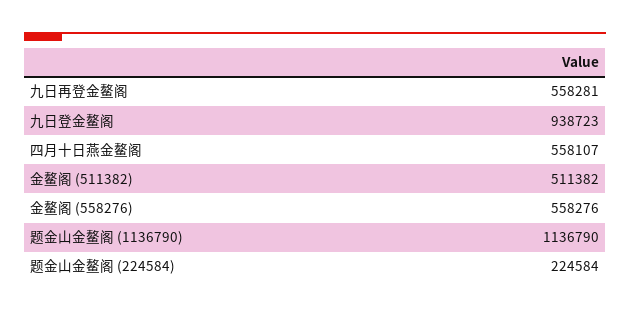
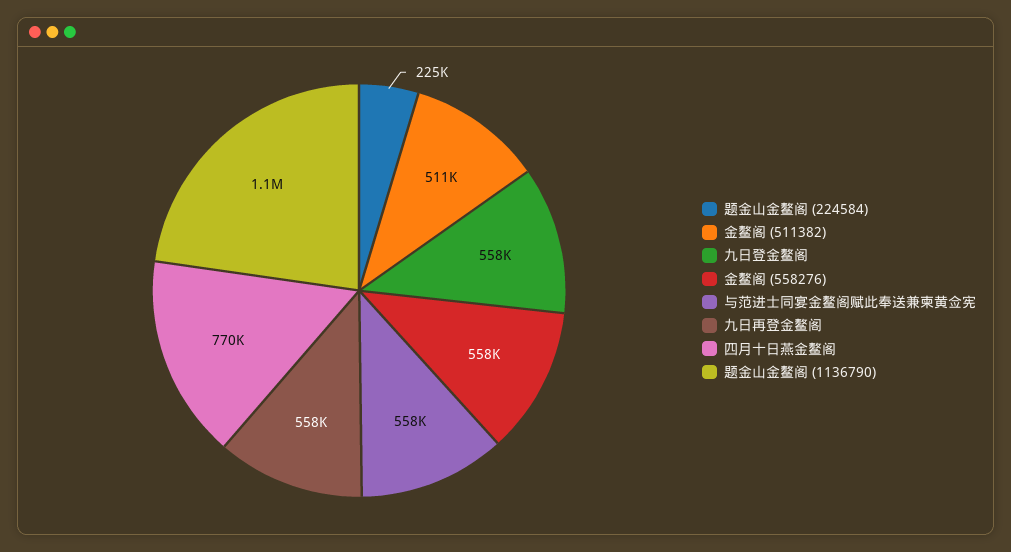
  {
    "九日再登金鳌阁": 558281,
-   "九日登金鳌阁": 938723,
+   "九日登金鳌阁": 558000,
-   "四月十日燕金鳌阁": 558107,
+   "四月十日燕金鳌阁": 770000,
    "金鳌阁 (511382)": 511382,
    "金鳌阁 (558276)": 558276,
    "题金山金鳌阁 (1136790)": 1136790,
-   "题金山金鳌阁 (224584)": 224584
+   "题金山金鳌阁 (224584)": 224584,
+   "与范进士同宴金鳌阁赋此奉送兼柬黄佥宪": 558000
  }

